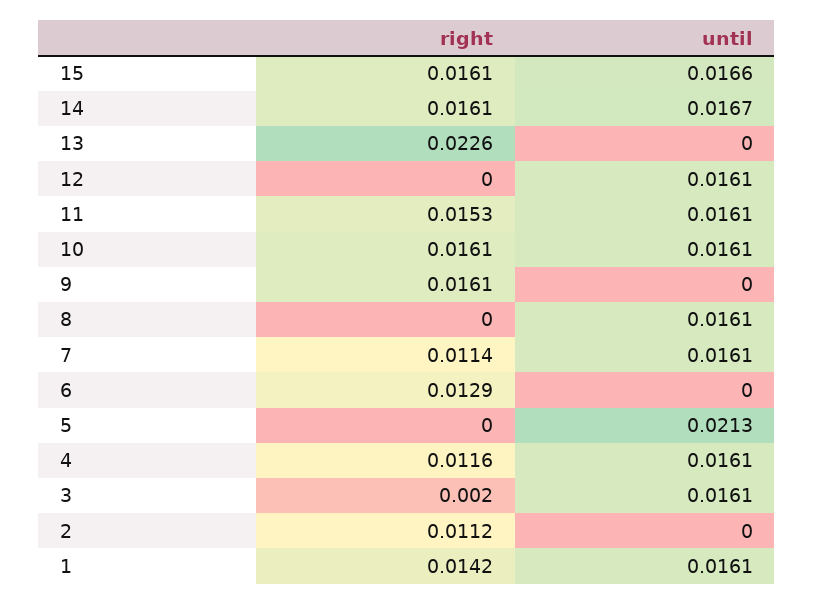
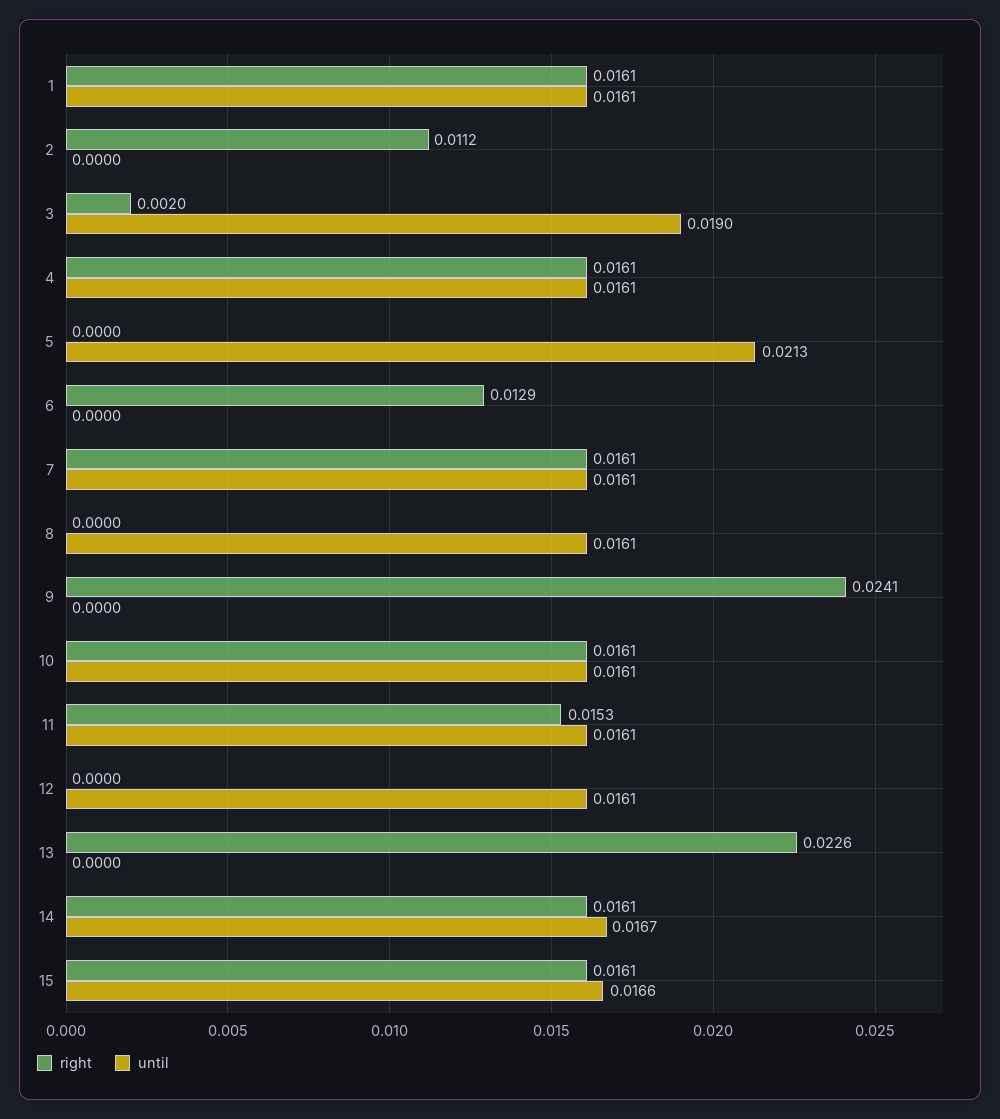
  {
    "right": {
      "15": 0.0161,
      "14": 0.0161,
      "13": 0.0226,
      "12": 0,
      "11": 0.0153,
      "10": 0.0161,
-     "9": 0.0161,
+     "9": 0.0241,
      "8": 0,
-     "7": 0.0114,
+     "7": 0.0161,
      "6": 0.0129,
      "5": 0,
-     "4": 0.0116,
+     "4": 0.0161,
      "3": 0.002,
      "2": 0.0112,
-     "1": 0.0142
+     "1": 0.0161
    },
    "until": {
      "15": 0.0166,
      "14": 0.0167,
      "13": 0,
      "12": 0.0161,
      "11": 0.0161,
      "10": 0.0161,
      "9": 0,
      "8": 0.0161,
      "7": 0.0161,
      "6": 0,
      "5": 0.0213,
      "4": 0.0161,
-     "3": 0.0161,
+     "3": 0.019,
      "2": 0,
      "1": 0.0161
    }
  }

